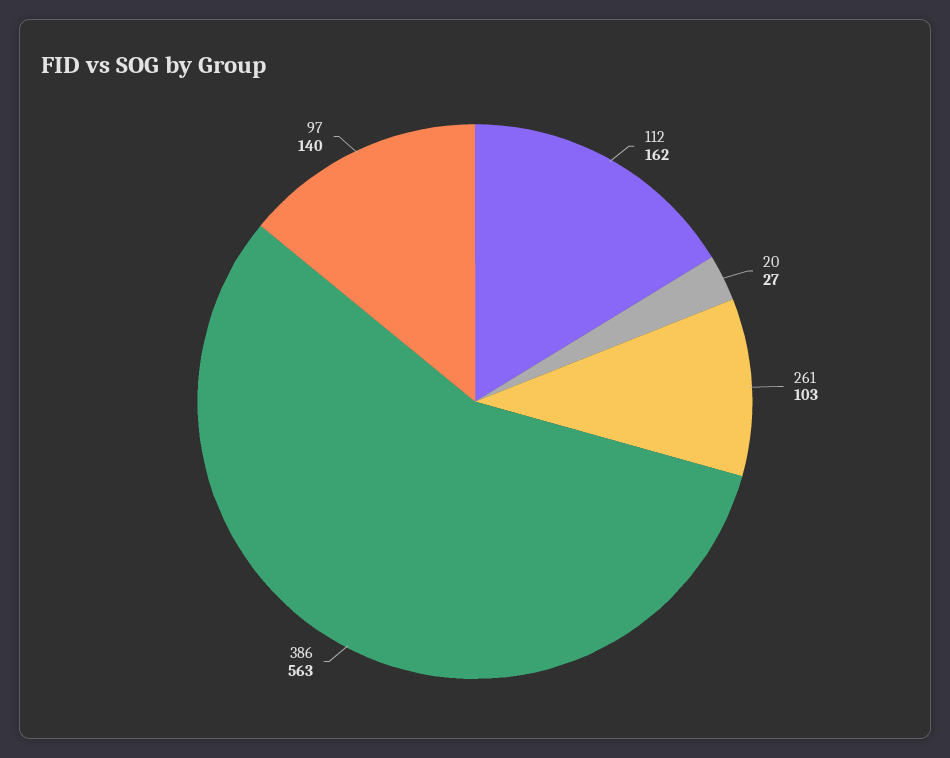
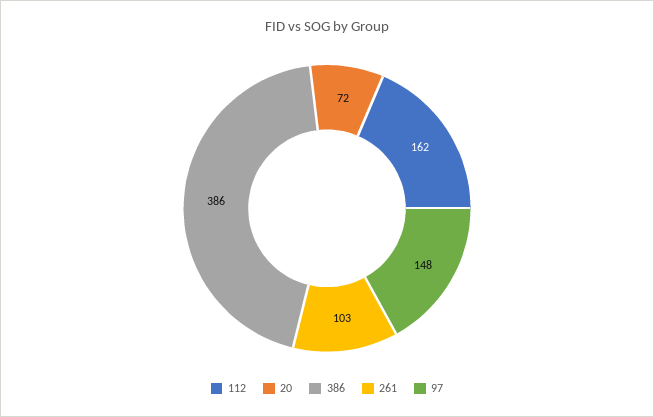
  {
    "112": 162,
-   "20": 27,
+   "20": 72,
    "261": 103,
-   "386": 563,
+   "386": 386,
-   "97": 140
+   "97": 148
  }

